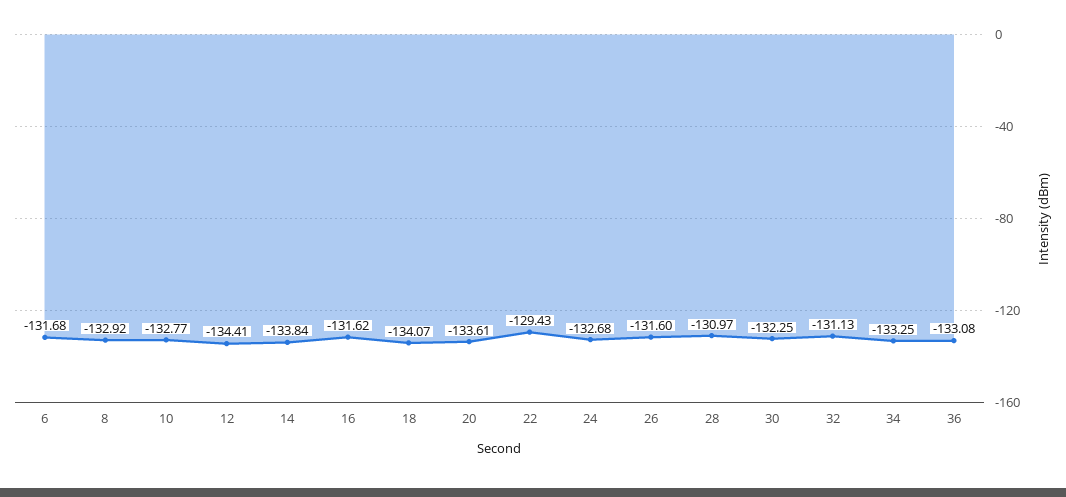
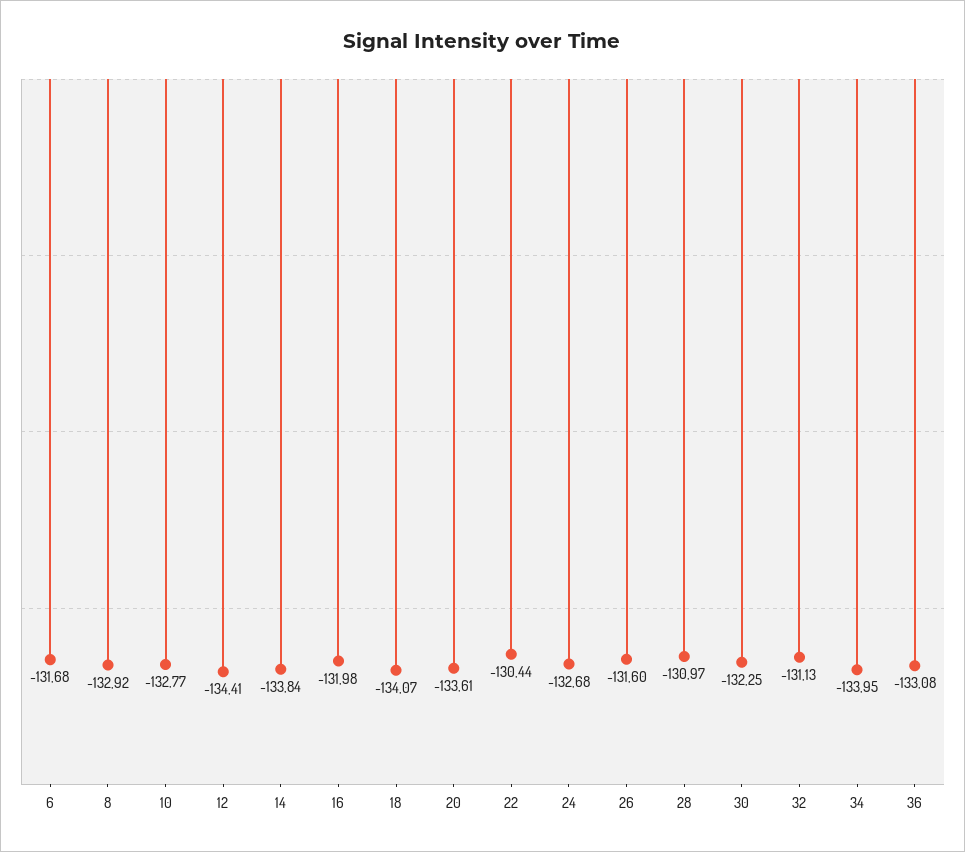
  {
    "6": -131.68,
    "8": -132.92,
    "10": -132.77,
    "12": -134.41,
    "14": -133.84,
-   "16": -131.62,
+   "16": -131.98,
    "18": -134.07,
    "20": -133.61,
-   "22": -129.43,
+   "22": -130.44,
    "24": -132.68,
    "26": -131.6,
    "28": -130.97,
    "30": -132.25,
    "32": -131.13,
-   "34": -133.25,
+   "34": -133.95,
    "36": -133.08
  }

